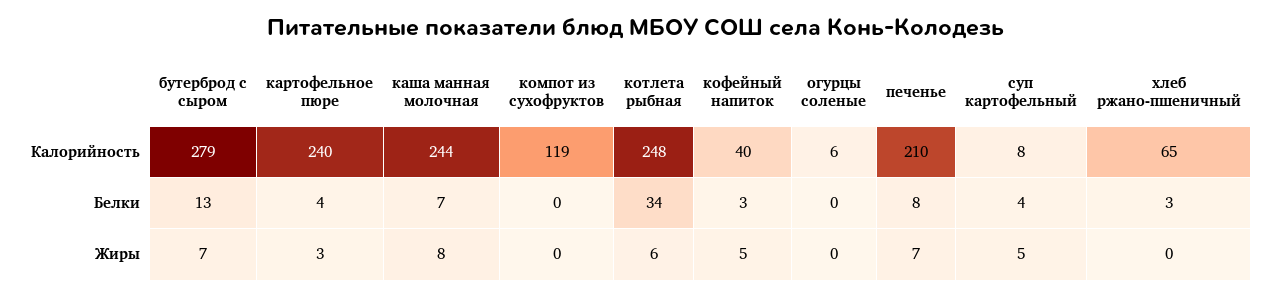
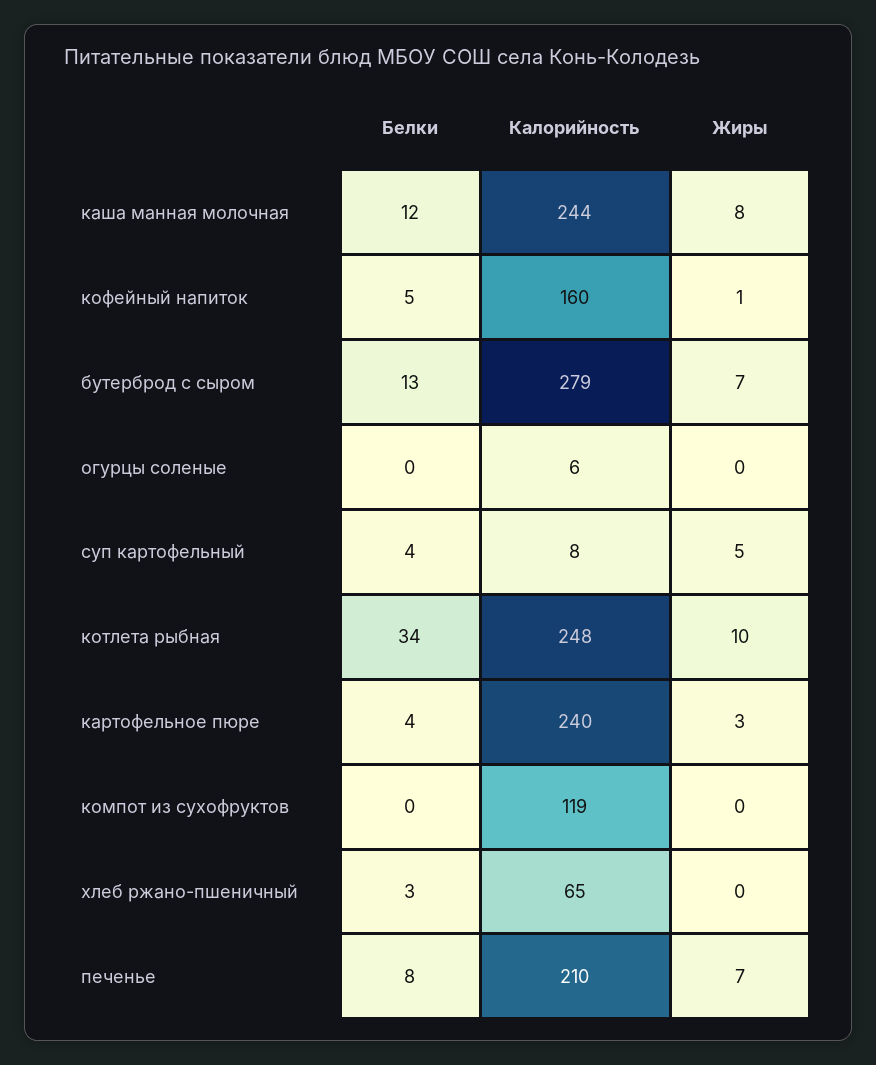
  {
    "бутерброд с сыром": {
      "Калорийность": 279,
      "Белки": 13,
      "Жиры": 7
    },
    "картофельное пюре": {
      "Калорийность": 240,
      "Белки": 4,
      "Жиры": 3
    },
    "каша манная молочная": {
      "Калорийность": 244,
-     "Белки": 7,
+     "Белки": 12,
      "Жиры": 8
    },
    "компот из сухофруктов": {
      "Калорийность": 119,
      "Белки": 0,
      "Жиры": 0
    },
    "котлета рыбная": {
      "Калорийность": 248,
      "Белки": 34,
-     "Жиры": 6
+     "Жиры": 10
    },
    "кофейный напиток": {
-     "Калорийность": 40,
+     "Калорийность": 160,
-     "Белки": 3,
+     "Белки": 5,
-     "Жиры": 5
+     "Жиры": 1
    },
    "огурцы соленые": {
      "Калорийность": 6,
      "Белки": 0,
      "Жиры": 0
    },
    "печенье": {
      "Калорийность": 210,
      "Белки": 8,
      "Жиры": 7
    },
    "суп картофельный": {
      "Калорийность": 8,
      "Белки": 4,
      "Жиры": 5
    },
    "хлеб ржано-пшеничный": {
      "Калорийность": 65,
      "Белки": 3,
      "Жиры": 0
    }
  }

